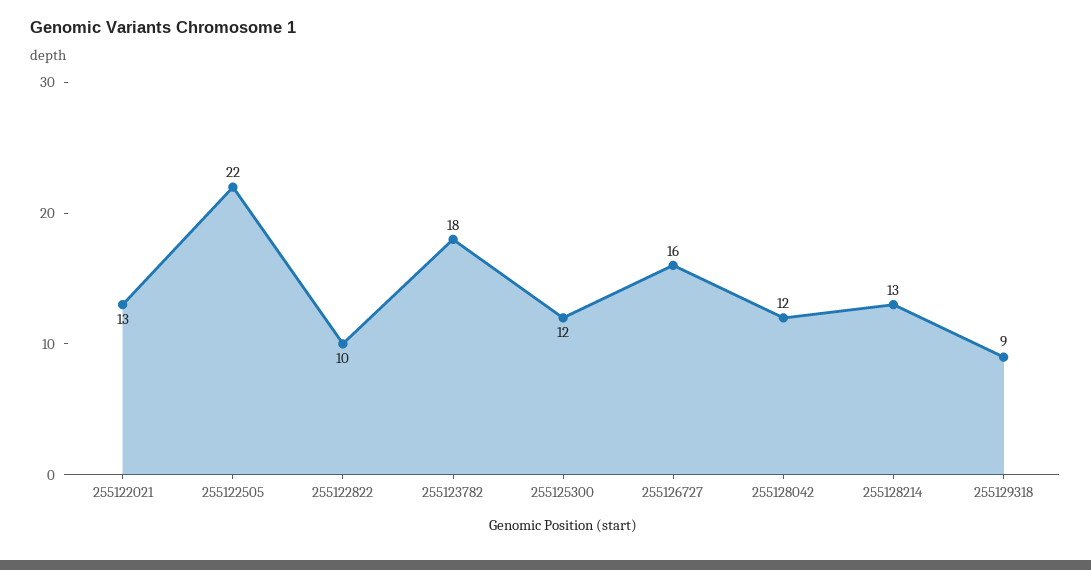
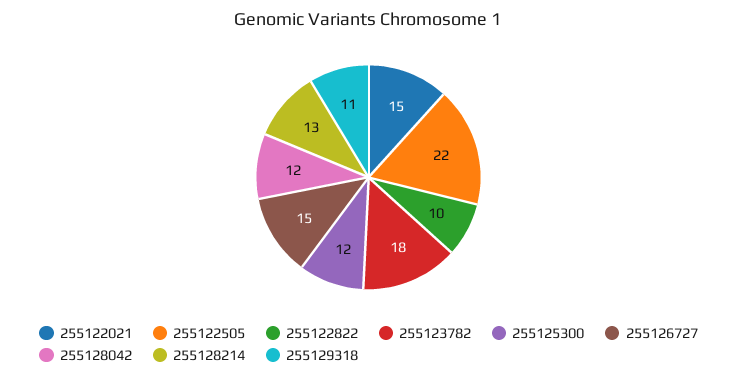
  {
-   "255122021": 13,
+   "255122021": 15,
    "255122505": 22,
    "255122822": 10,
    "255123782": 18,
    "255125300": 12,
-   "255126727": 16,
+   "255126727": 15,
    "255128042": 12,
    "255128214": 13,
-   "255129318": 9
+   "255129318": 11
  }

